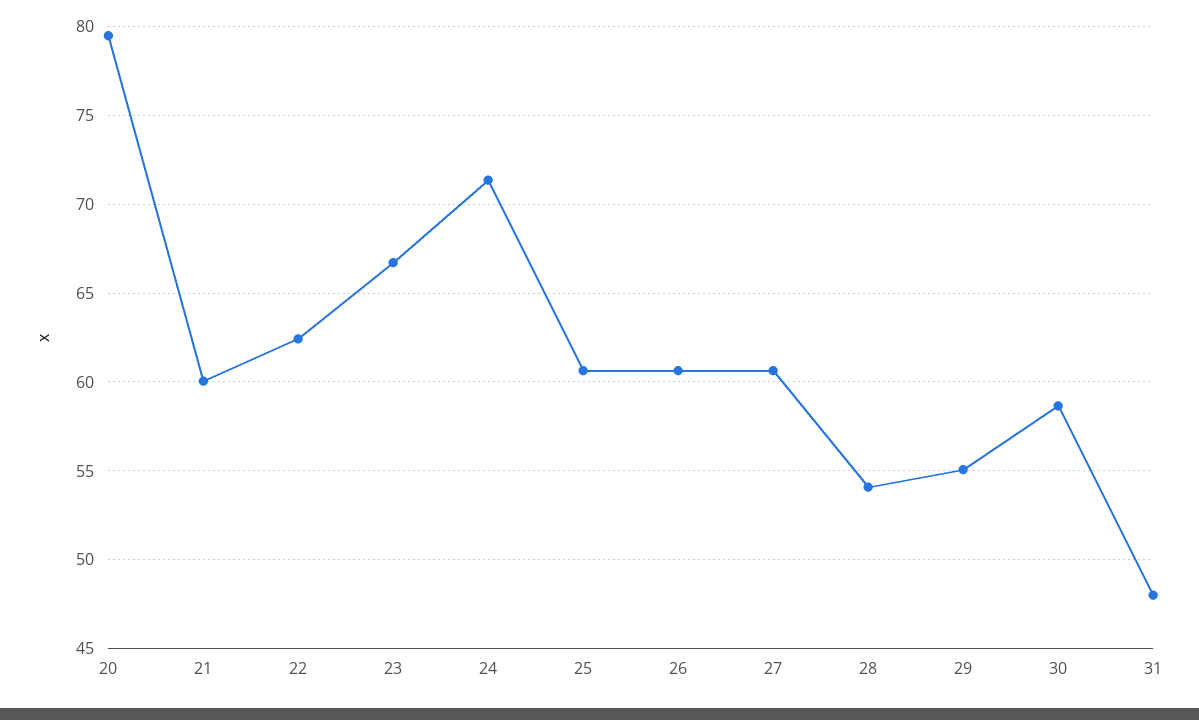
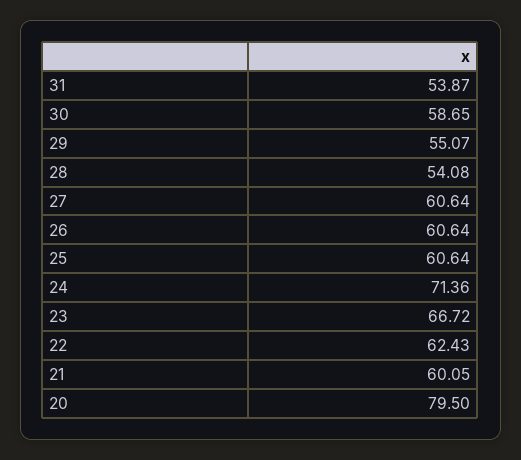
  {
    "20": 79.5,
    "21": 60.05,
    "22": 62.43,
    "23": 66.72,
    "24": 71.36,
    "25": 60.64,
    "26": 60.64,
    "27": 60.64,
    "28": 54.08,
    "29": 55.07,
    "30": 58.65,
-   "31": 48
+   "31": 53.87
  }

